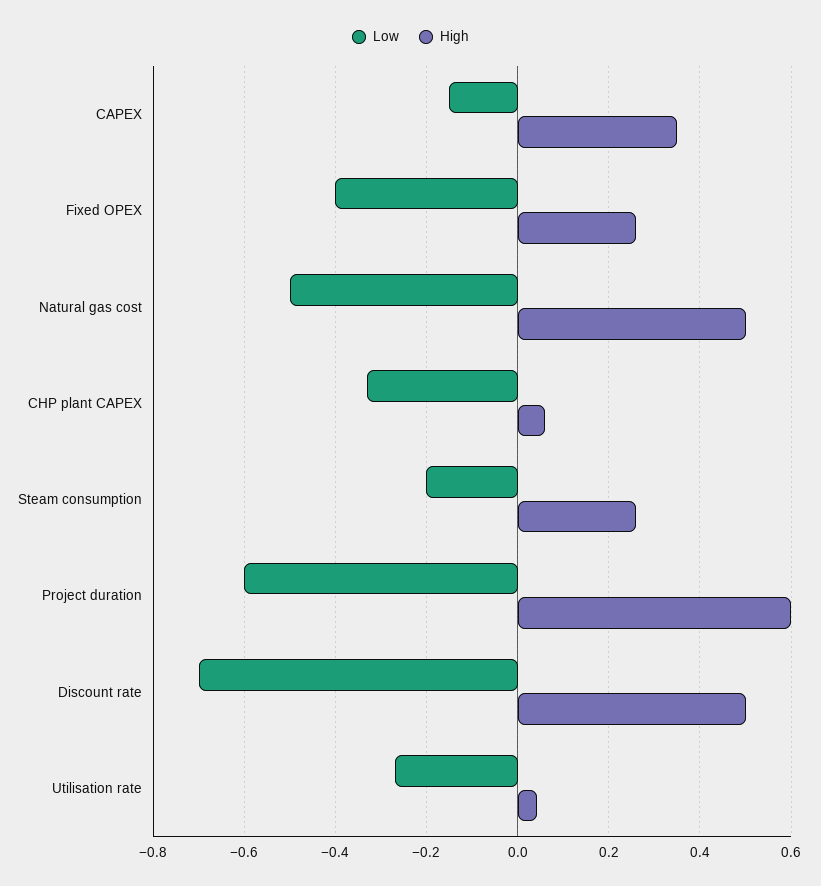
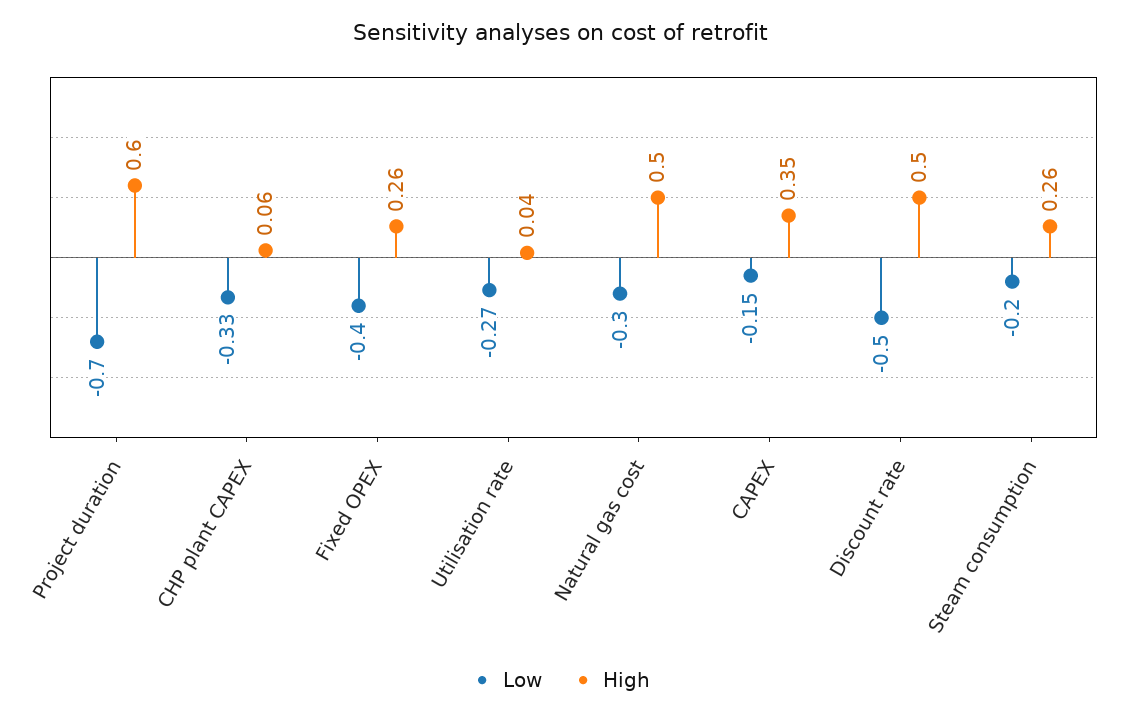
  {
    "Low": {
      "CAPEX": -0.15,
      "Fixed OPEX": -0.4,
-     "Natural gas cost": -0.5,
+     "Natural gas cost": -0.3,
      "CHP plant CAPEX": -0.33,
      "Steam consumption": -0.2,
-     "Project duration": -0.6,
+     "Project duration": -0.7,
-     "Discount rate": -0.7,
+     "Discount rate": -0.5,
      "Utilisation rate": -0.27
    },
    "High": {
      "CAPEX": 0.35,
      "Fixed OPEX": 0.26,
      "Natural gas cost": 0.5,
      "CHP plant CAPEX": 0.06,
      "Steam consumption": 0.26,
      "Project duration": 0.6,
      "Discount rate": 0.5,
      "Utilisation rate": 0.04
    }
  }

